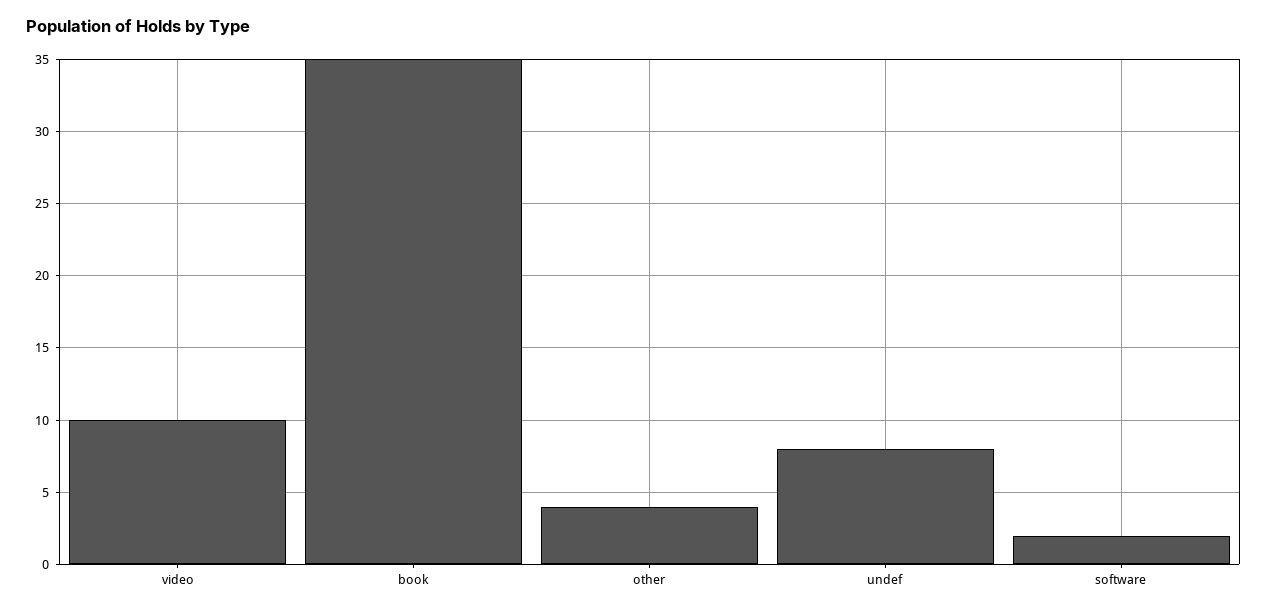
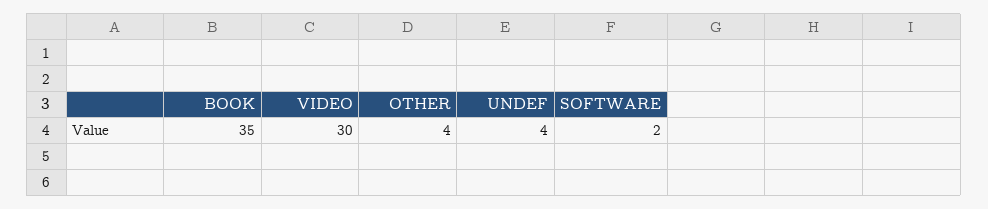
  {
-   "video": 10,
+   "video": 30,
    "book": 35,
    "other": 4,
-   "undef": 8,
+   "undef": 4,
    "software": 2
  }

